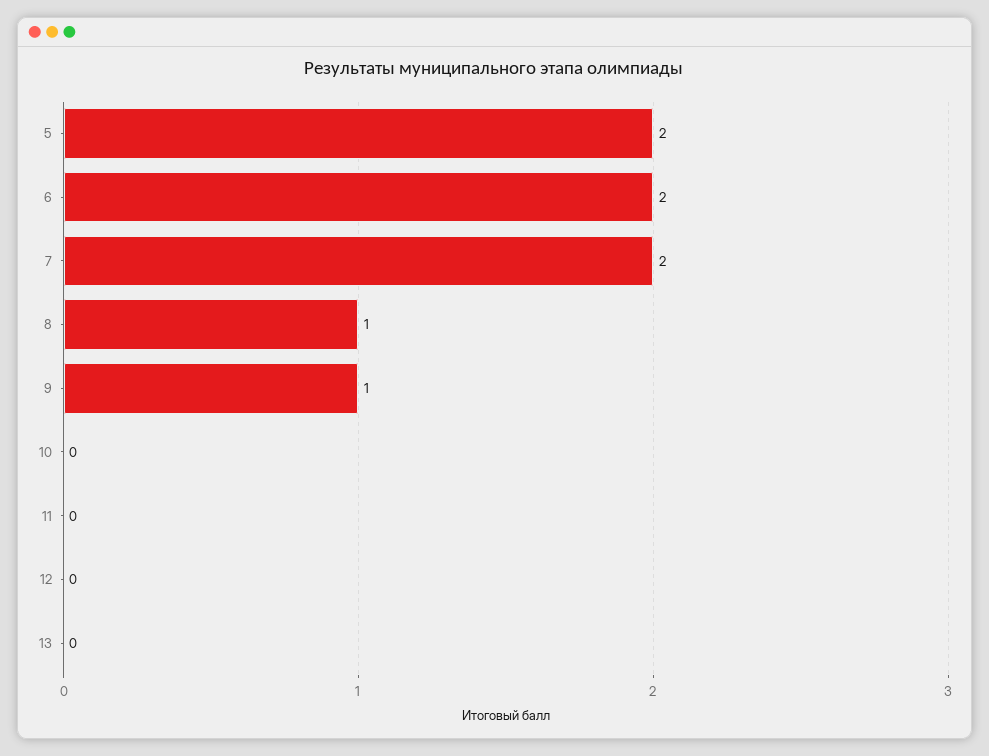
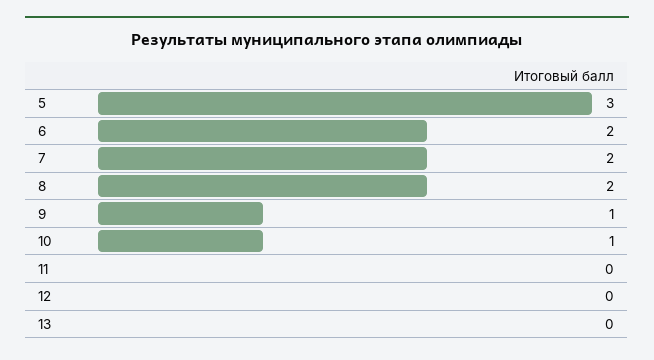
  {
-   "5": 2,
+   "5": 3,
    "6": 2,
    "7": 2,
-   "8": 1,
+   "8": 2,
    "9": 1,
-   "10": 0,
+   "10": 1,
    "11": 0,
    "12": 0,
    "13": 0
  }

